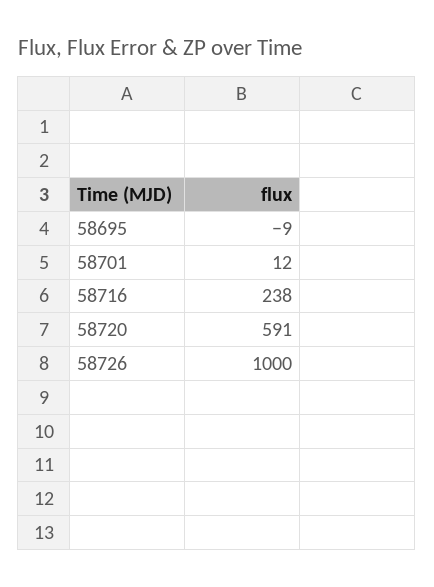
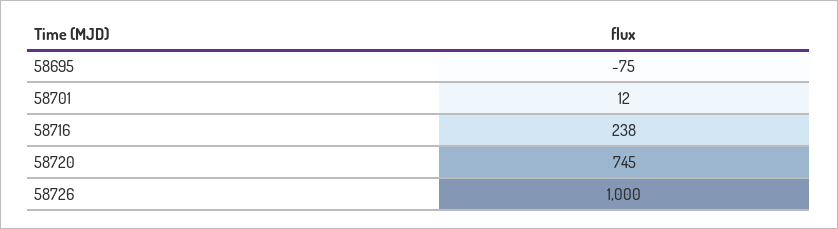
  {
-   "58695": -9,
+   "58695": -75,
    "58701": 12,
    "58716": 238,
-   "58720": 591,
+   "58720": 745,
    "58726": 1000
  }

